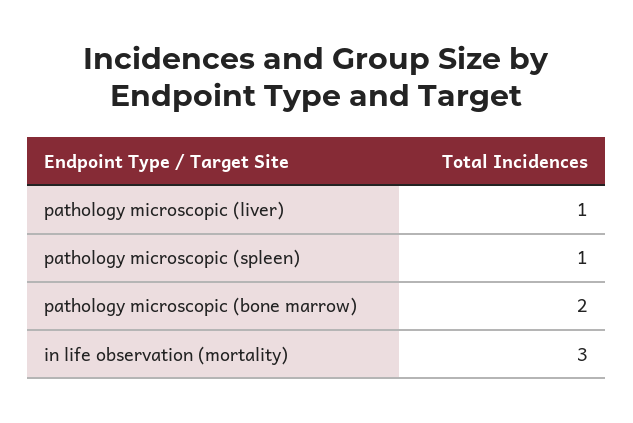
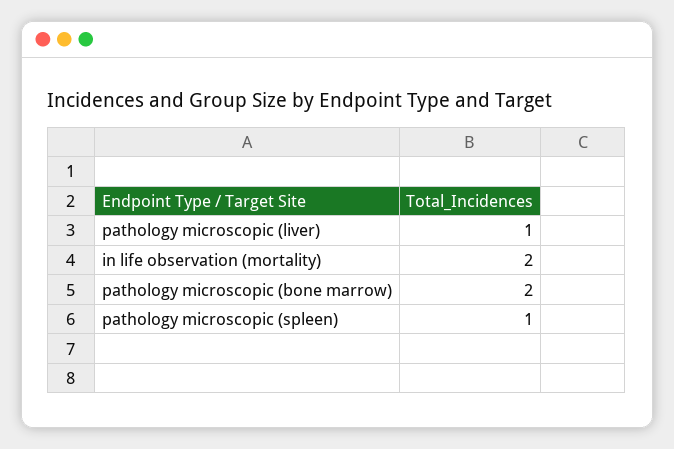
  {
    "pathology microscopic (liver)": 1,
    "pathology microscopic (spleen)": 1,
    "pathology microscopic (bone marrow)": 2,
-   "in life observation (mortality)": 3
+   "in life observation (mortality)": 2
  }

